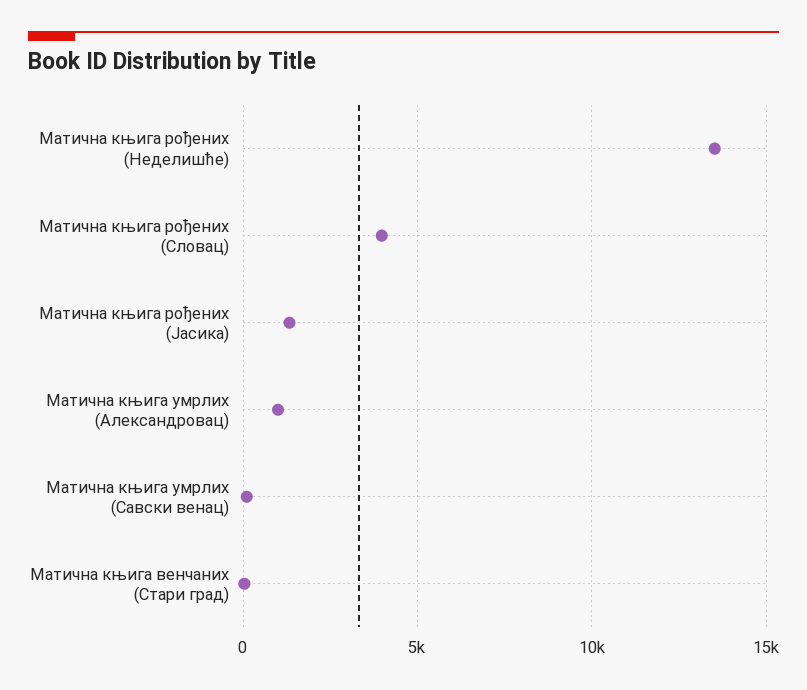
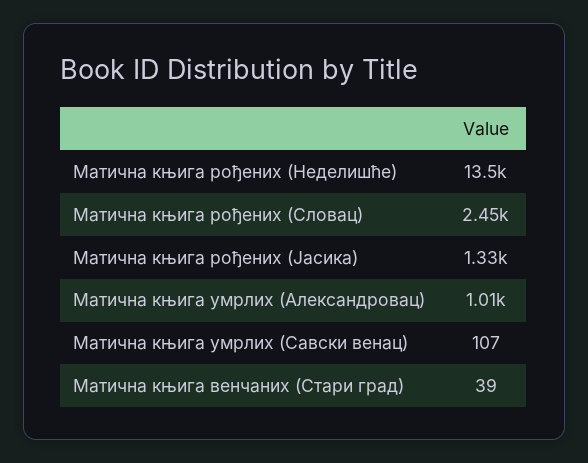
  {
    "Матична књига рођених (Неделишће)": 13500,
-   "Матична књига рођених (Словац)": 4000,
+   "Матична књига рођених (Словац)": 2450,
    "Матична књига рођених (Јасика)": 1330,
    "Матична књига умрлих (Александровац)": 1010,
    "Матична књига умрлих (Савски венац)": 107,
    "Матична књига венчаних (Стари град)": 39
  }

